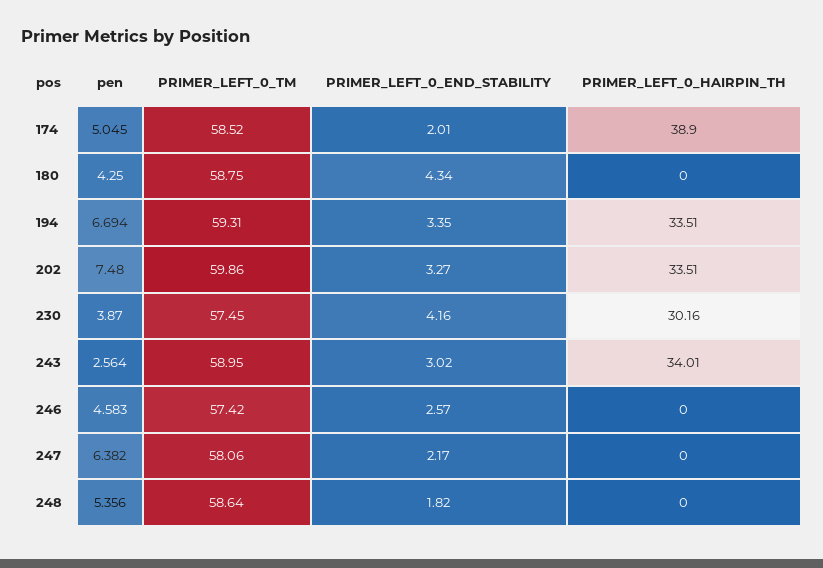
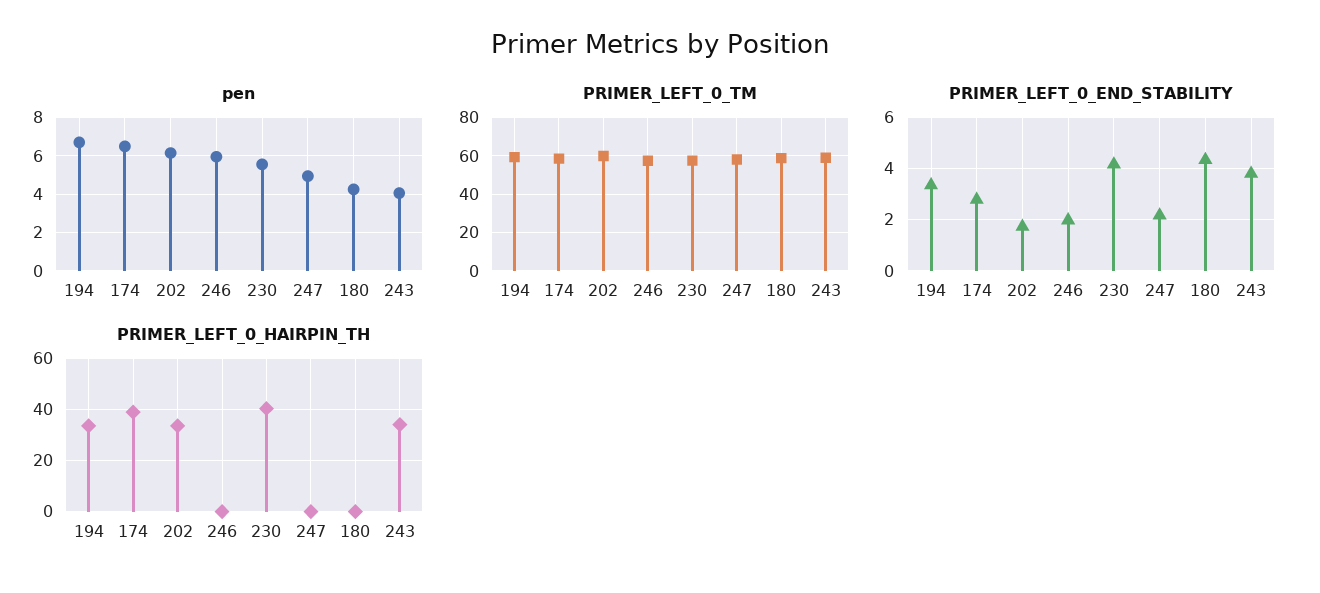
  {
    "pen": {
-     "174": 5.045,
+     "174": 6.5,
      "180": 4.25,
      "194": 6.694,
-     "202": 7.48,
+     "202": 6,
-     "230": 3.87,
+     "230": 5.5,
-     "243": 2.564,
+     "243": 4,
-     "246": 4.583,
+     "246": 6,
-     "247": 6.382,
+     "247": 5
-     "248": 5.356
    },
    "PRIMER_LEFT_0_TM": {
      "174": 58.52,
      "180": 58.75,
      "194": 59.31,
      "202": 59.86,
      "230": 57.45,
      "243": 58.95,
      "246": 57.42,
-     "247": 58.06,
+     "247": 58.06
-     "248": 58.64
    },
    "PRIMER_LEFT_0_END_STABILITY": {
-     "174": 2.01,
+     "174": 2.75,
      "180": 4.34,
      "194": 3.35,
-     "202": 3.27,
+     "202": 1.75,
      "230": 4.16,
-     "243": 3.02,
+     "243": 3.75,
-     "246": 2.57,
+     "246": 2,
-     "247": 2.17,
+     "247": 2.17
-     "248": 1.82
    },
    "PRIMER_LEFT_0_HAIRPIN_TH": {
      "174": 38.9,
      "180": 0,
      "194": 33.51,
      "202": 33.51,
-     "230": 30.16,
+     "230": 40,
      "243": 34.01,
      "246": 0,
-     "247": 0,
+     "247": 0
-     "248": 0
    }
  }

